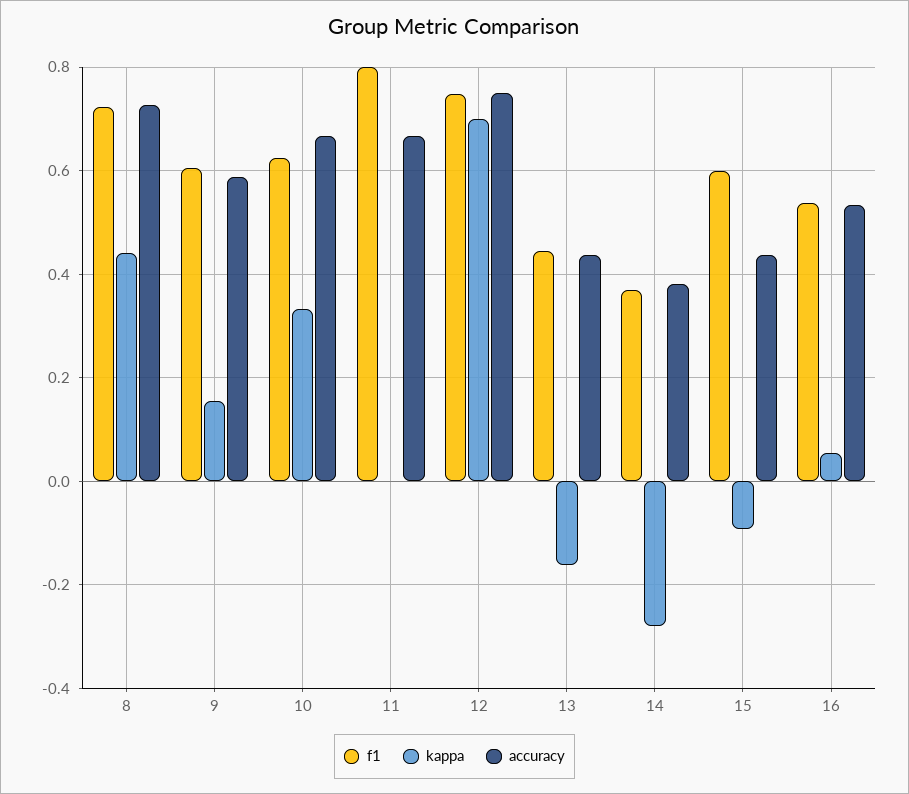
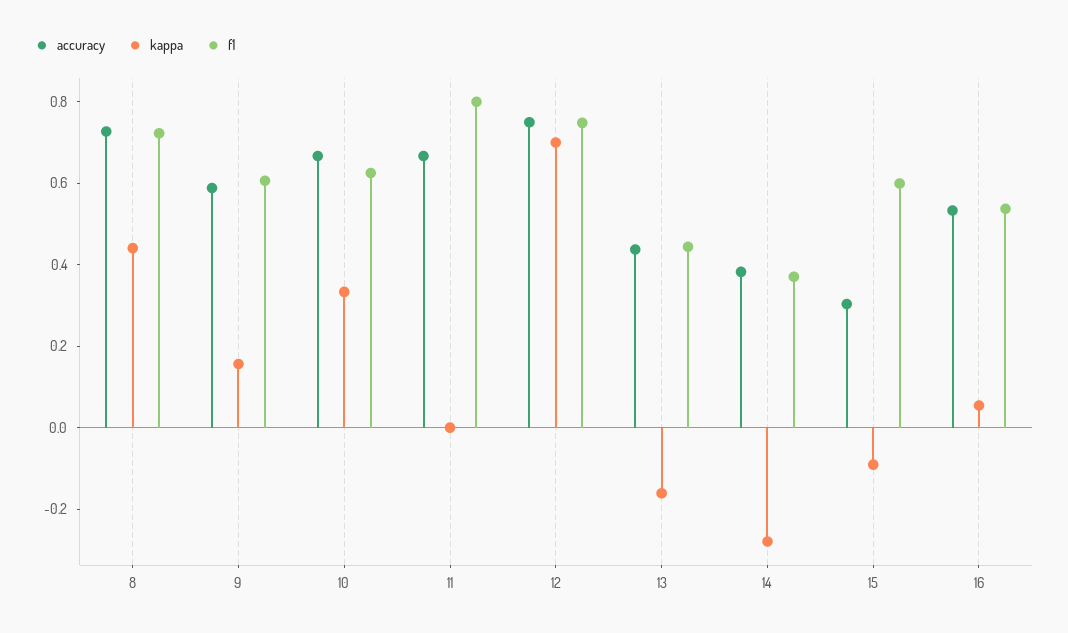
  {
    "f1": {
      "8": 0.72,
      "9": 0.6,
      "10": 0.62,
      "11": 0.8,
      "12": 0.74,
      "13": 0.44,
      "14": 0.38,
      "15": 0.6,
      "16": 0.54
    },
    "kappa": {
      "8": 0.44,
      "9": 0.16,
      "10": 0.34,
      "11": 0,
      "12": 0.7,
      "13": -0.16,
      "14": -0.28,
      "15": -0.1,
      "16": 0.06
    },
    "accuracy": {
      "8": 0.72,
      "9": 0.58,
      "10": 0.66,
      "11": 0.66,
      "12": 0.76,
      "13": 0.44,
      "14": 0.38,
-     "15": 0.44,
+     "15": 0.3,
      "16": 0.54
    }
  }

